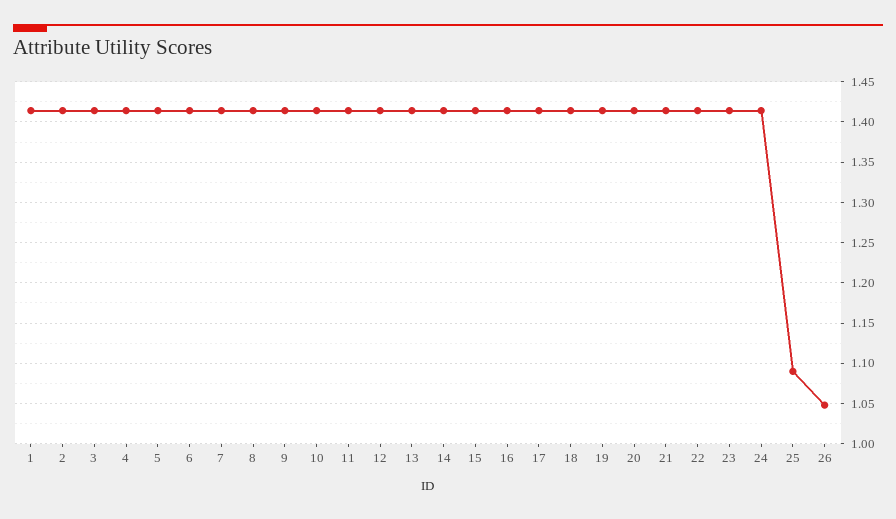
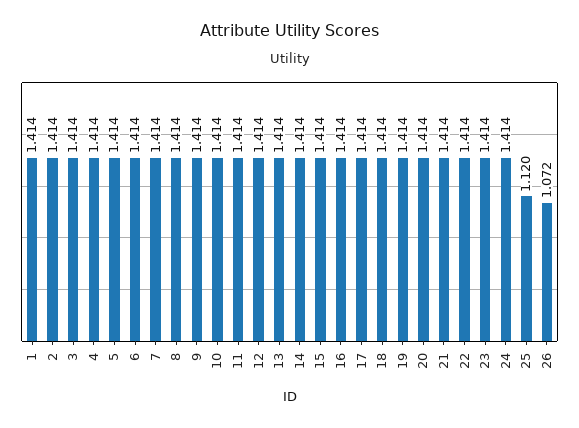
  {
    "1": 1.414,
    "2": 1.414,
    "3": 1.414,
    "4": 1.414,
    "5": 1.414,
    "6": 1.414,
    "7": 1.414,
    "8": 1.414,
    "9": 1.414,
    "10": 1.414,
    "11": 1.414,
    "12": 1.414,
    "13": 1.414,
    "14": 1.414,
    "15": 1.414,
    "16": 1.414,
    "17": 1.414,
    "18": 1.414,
    "19": 1.414,
    "20": 1.414,
    "21": 1.414,
    "22": 1.414,
    "23": 1.414,
    "24": 1.414,
-   "25": 1.09,
+   "25": 1.12,
-   "26": 1.05
+   "26": 1.072
  }

